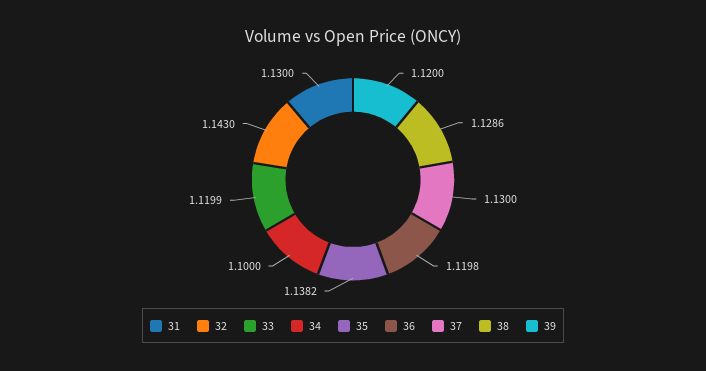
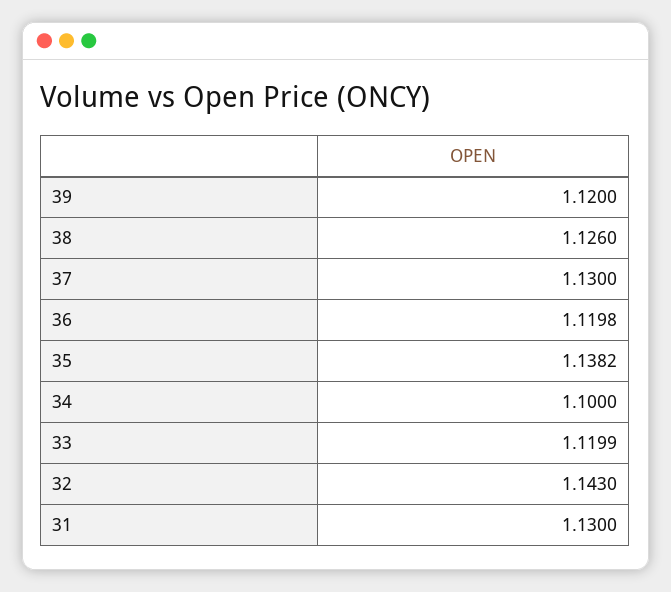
  {
    "31": 1.13,
    "32": 1.143,
    "33": 1.1199,
    "34": 1.1,
    "35": 1.1382,
    "36": 1.1198,
    "37": 1.13,
-   "38": 1.1286,
+   "38": 1.126,
    "39": 1.12
  }

